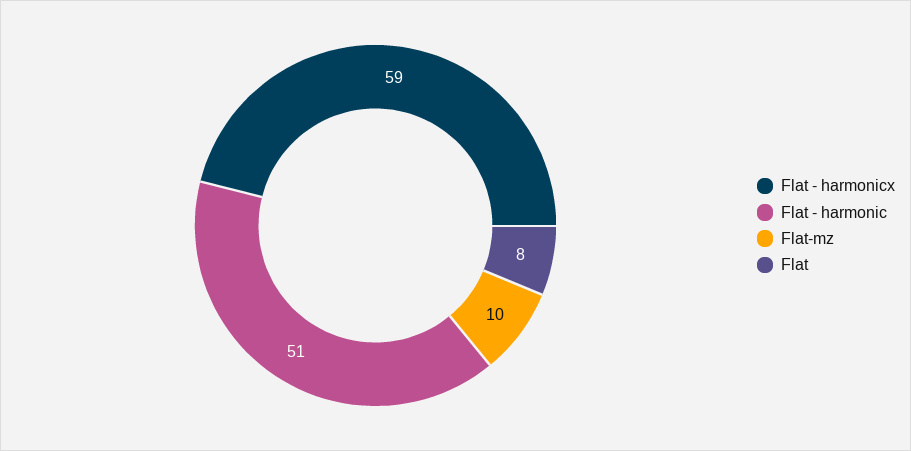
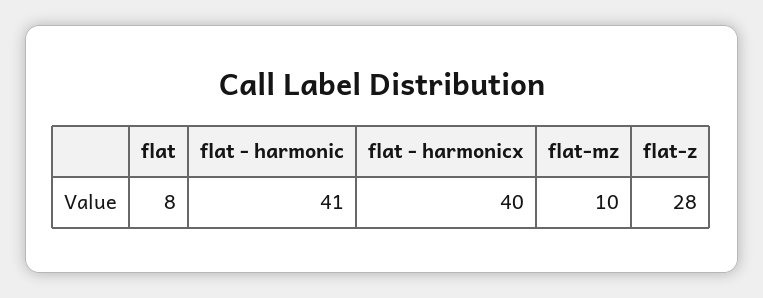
  {
-   "Flat - harmonicx": 59,
+   "Flat - harmonicx": 40,
-   "Flat - harmonic": 51,
+   "Flat - harmonic": 41,
    "Flat-mz": 10,
-   "Flat": 8
+   "Flat": 8,
+   "flat-z": 28
  }

